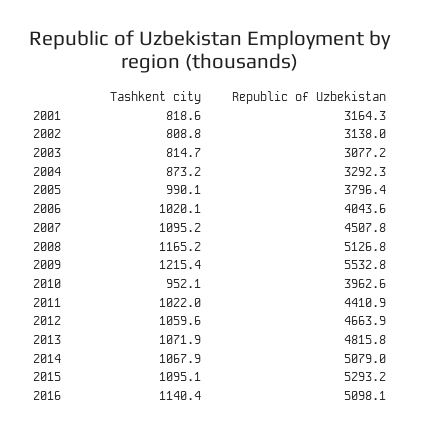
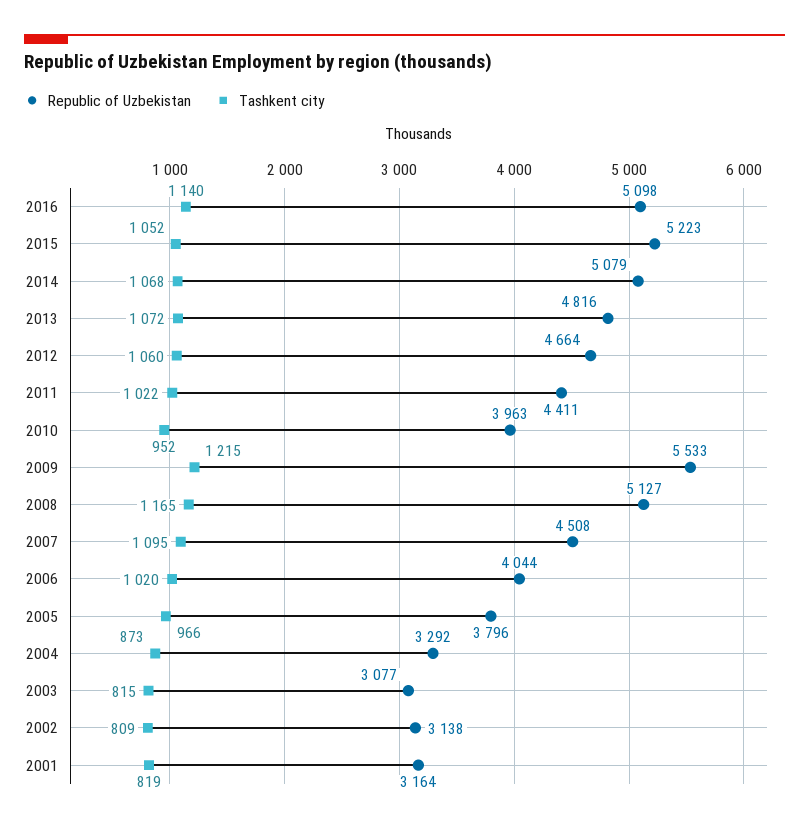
  {
    "Tashkent city": {
      "2001": 818.6,
      "2002": 808.8,
      "2003": 814.7,
      "2004": 873.2,
-     "2005": 990.1,
+     "2005": 966,
      "2006": 1020.1,
      "2007": 1095.2,
      "2008": 1165.2,
      "2009": 1215.4,
      "2010": 952.1,
      "2011": 1022,
      "2012": 1059.6,
      "2013": 1071.9,
      "2014": 1067.9,
-     "2015": 1095.1,
+     "2015": 1052,
      "2016": 1140.4
    },
    "Republic of Uzbekistan": {
      "2001": 3164.3,
      "2002": 3138,
      "2003": 3077.2,
      "2004": 3292.3,
      "2005": 3796.4,
      "2006": 4043.6,
      "2007": 4507.8,
      "2008": 5126.8,
      "2009": 5532.8,
      "2010": 3962.6,
      "2011": 4410.9,
      "2012": 4663.9,
      "2013": 4815.8,
      "2014": 5079,
-     "2015": 5293.2,
+     "2015": 5223,
      "2016": 5098.1
    }
  }

